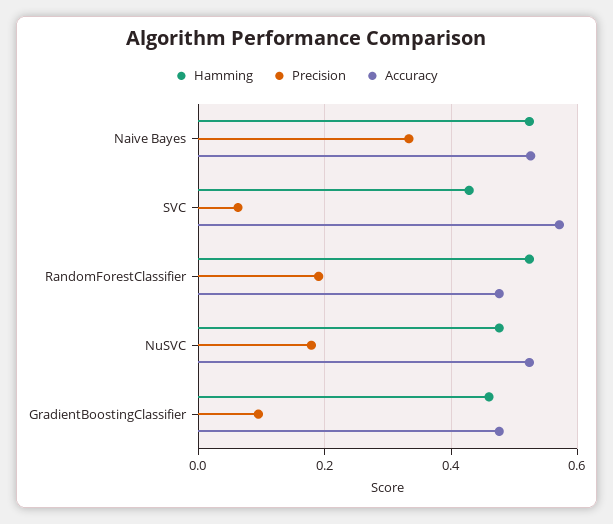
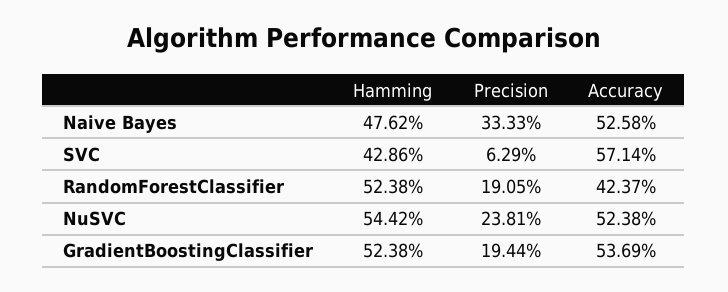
  {
    "Hamming": {
-     "Naive Bayes": 0.52,
+     "Naive Bayes": 0.4762,
      "SVC": 0.4286,
      "RandomForestClassifier": 0.5238,
-     "NuSVC": 0.48,
+     "NuSVC": 0.5442,
-     "GradientBoostingClassifier": 0.46
+     "GradientBoostingClassifier": 0.5238
    },
    "Precision": {
      "Naive Bayes": 0.3333,
      "SVC": 0.0629,
      "RandomForestClassifier": 0.1905,
-     "NuSVC": 0.18,
+     "NuSVC": 0.2381,
-     "GradientBoostingClassifier": 0.1
+     "GradientBoostingClassifier": 0.1944
    },
    "Accuracy": {
      "Naive Bayes": 0.5258,
      "SVC": 0.5714,
-     "RandomForestClassifier": 0.48,
+     "RandomForestClassifier": 0.4237,
      "NuSVC": 0.5238,
-     "GradientBoostingClassifier": 0.48
+     "GradientBoostingClassifier": 0.5369
    }
  }

